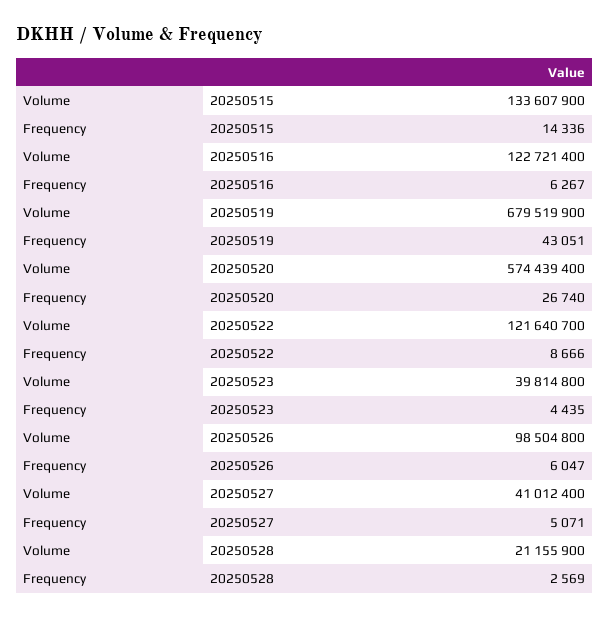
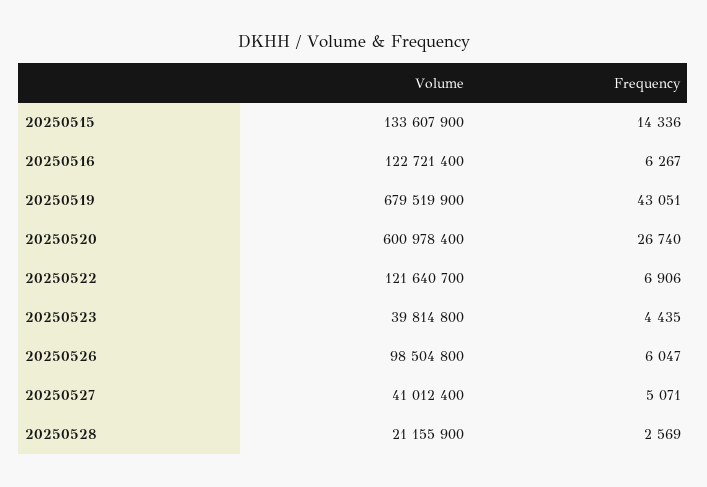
  {
    "Volume": {
      "20250515": 133607900,
      "20250516": 122721400,
      "20250519": 679519900,
-     "20250520": 574439400,
+     "20250520": 600978400,
      "20250522": 121640700,
      "20250523": 39814800,
      "20250526": 98504800,
      "20250527": 41012400,
      "20250528": 21155900
    },
    "Frequency": {
      "20250515": 14336,
      "20250516": 6267,
      "20250519": 43051,
      "20250520": 26740,
-     "20250522": 8666,
+     "20250522": 6906,
      "20250523": 4435,
      "20250526": 6047,
      "20250527": 5071,
      "20250528": 2569
    }
  }

